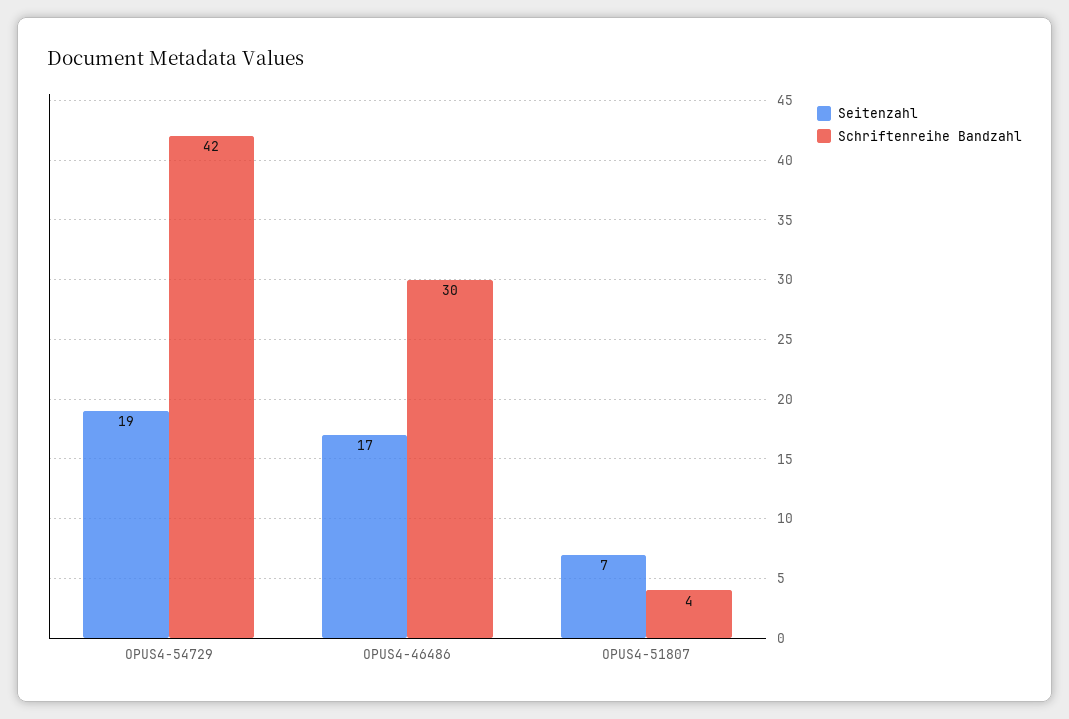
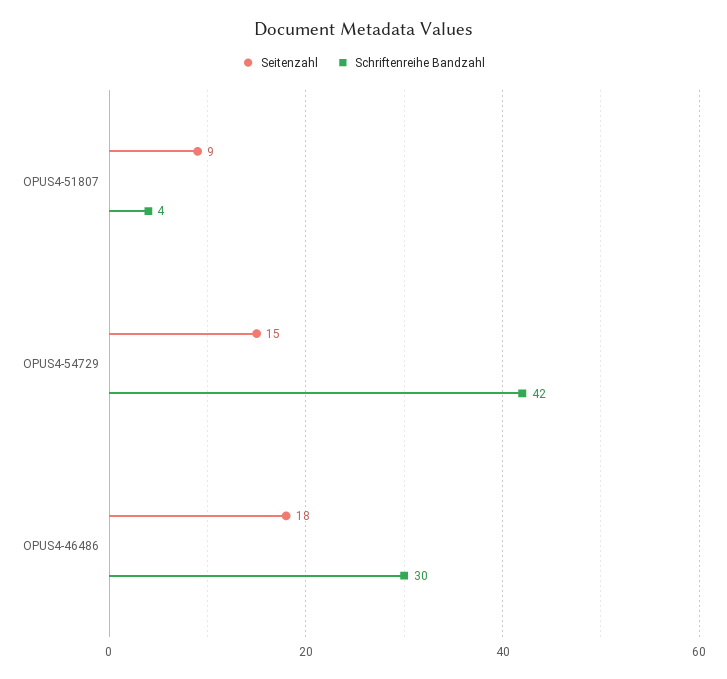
  {
    "Seitenzahl": {
-     "OPUS4-54729": 19,
+     "OPUS4-54729": 15,
-     "OPUS4-46486": 17,
+     "OPUS4-46486": 18,
-     "OPUS4-51807": 7
+     "OPUS4-51807": 9
    },
    "Schriftenreihe Bandzahl": {
      "OPUS4-54729": 42,
      "OPUS4-46486": 30,
      "OPUS4-51807": 4
    }
  }

